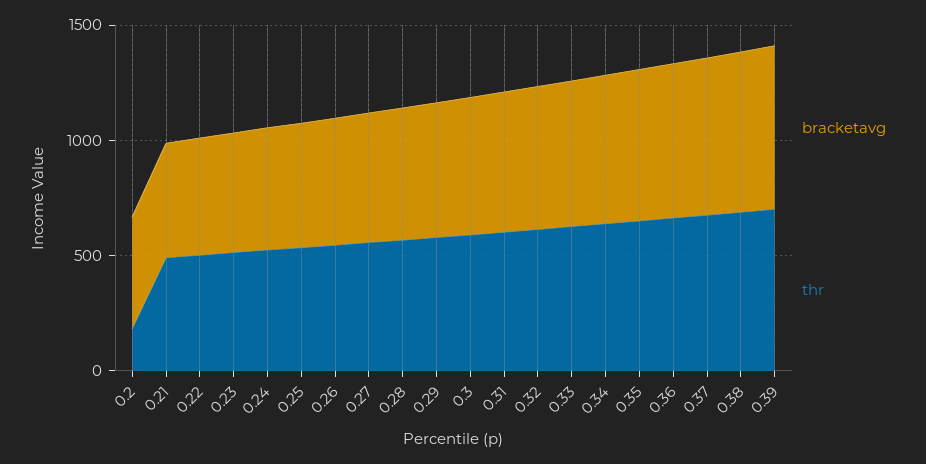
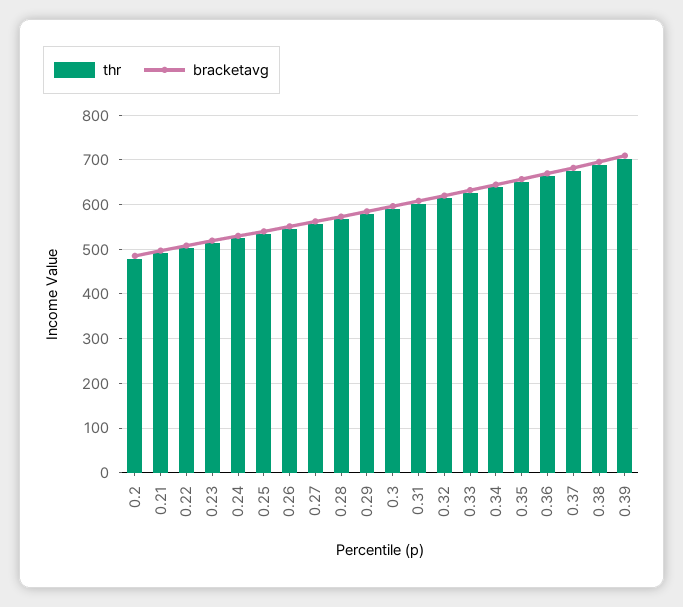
  {
    "bracketavg": {
      "0.2": 480,
      "0.21": 500,
      "0.22": 500,
      "0.23": 520,
      "0.24": 520,
      "0.25": 540,
      "0.26": 560,
      "0.27": 560,
      "0.28": 580,
      "0.29": 580,
      "0.3": 600,
      "0.31": 600,
      "0.32": 620,
      "0.33": 640,
      "0.34": 640,
      "0.35": 660,
      "0.36": 660,
      "0.37": 680,
      "0.38": 700,
      "0.39": 700
    },
    "thr": {
-     "0.2": 200,
+     "0.2": 480,
      "0.21": 500,
      "0.22": 500,
      "0.23": 520,
      "0.24": 520,
      "0.25": 540,
      "0.26": 540,
      "0.27": 560,
      "0.28": 560,
      "0.29": 580,
      "0.3": 600,
      "0.31": 600,
      "0.32": 620,
      "0.33": 620,
      "0.34": 640,
      "0.35": 660,
      "0.36": 660,
      "0.37": 680,
      "0.38": 680,
      "0.39": 700
    }
  }

